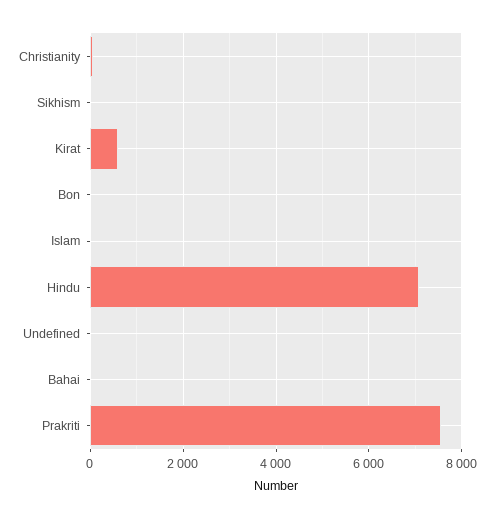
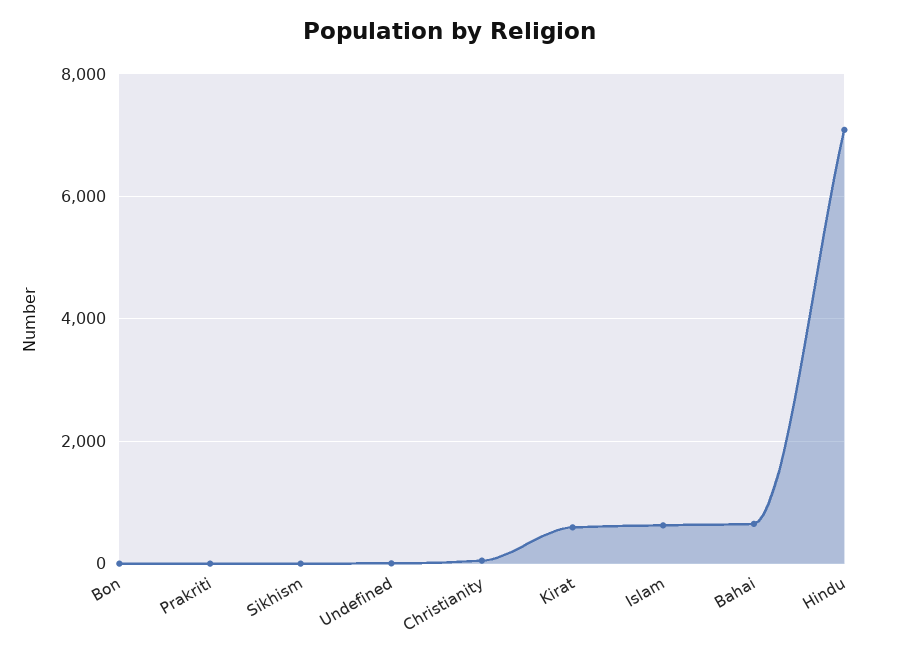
  {
    "Christianity": 0,
    "Sikhism": 0,
    "Kirat": 600,
    "Bon": 0,
-   "Islam": 0,
+   "Islam": 600,
    "Hindu": 7000,
    "Undefined": 0,
-   "Bahai": 0,
+   "Bahai": 600,
-   "Prakriti": 7600
+   "Prakriti": 0
  }

